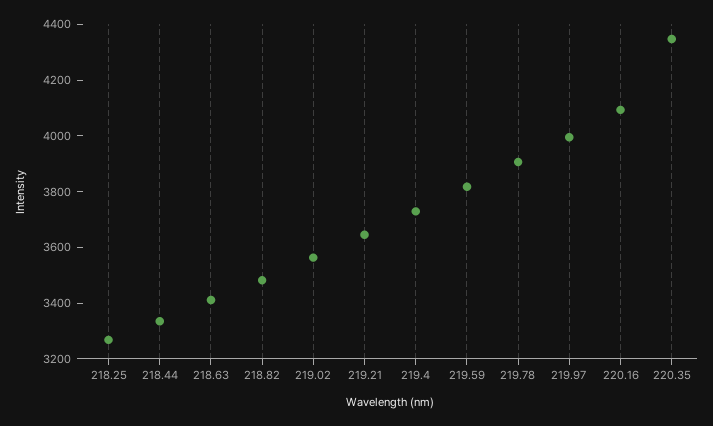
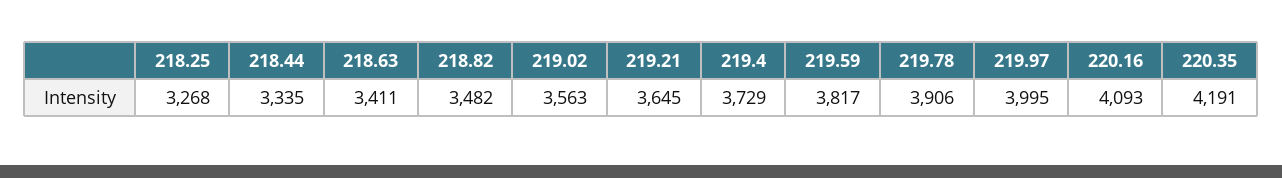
  {
    "218.25": 3268,
    "218.44": 3335,
    "218.63": 3411,
    "218.82": 3482,
    "219.02": 3563,
    "219.21": 3645,
    "219.4": 3729,
    "219.59": 3817,
    "219.78": 3906,
    "219.97": 3995,
    "220.16": 4093,
-   "220.35": 4350
+   "220.35": 4191
  }

